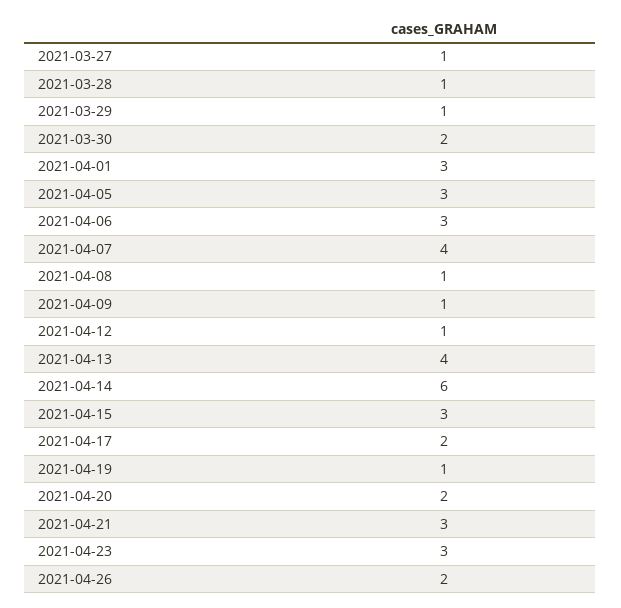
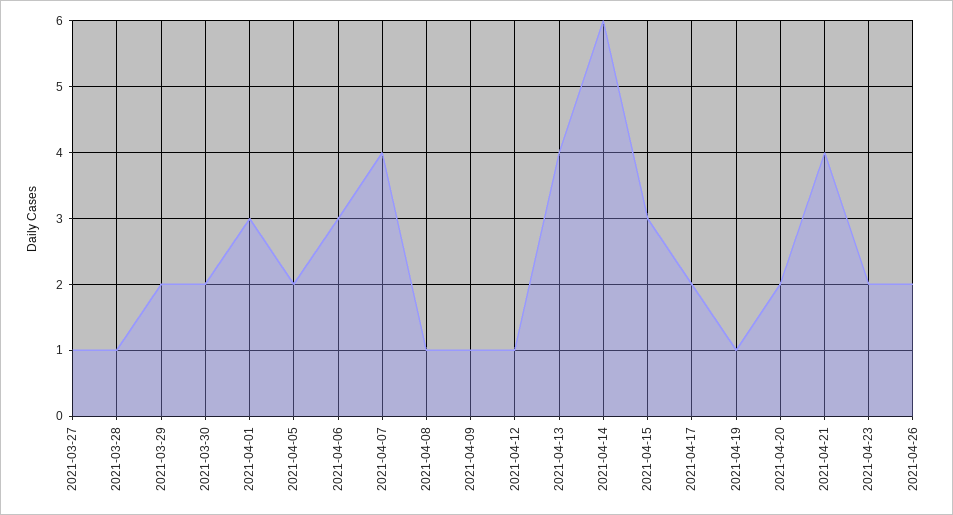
  {
    "2021-03-27": 1,
    "2021-03-28": 1,
-   "2021-03-29": 1,
+   "2021-03-29": 2,
    "2021-03-30": 2,
    "2021-04-01": 3,
-   "2021-04-05": 3,
+   "2021-04-05": 2,
    "2021-04-06": 3,
    "2021-04-07": 4,
    "2021-04-08": 1,
    "2021-04-09": 1,
    "2021-04-12": 1,
    "2021-04-13": 4,
    "2021-04-14": 6,
    "2021-04-15": 3,
    "2021-04-17": 2,
    "2021-04-19": 1,
    "2021-04-20": 2,
-   "2021-04-21": 3,
+   "2021-04-21": 4,
-   "2021-04-23": 3,
+   "2021-04-23": 2,
    "2021-04-26": 2
  }

